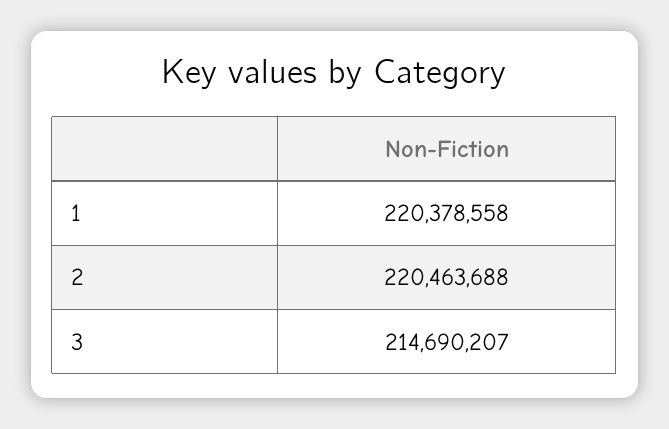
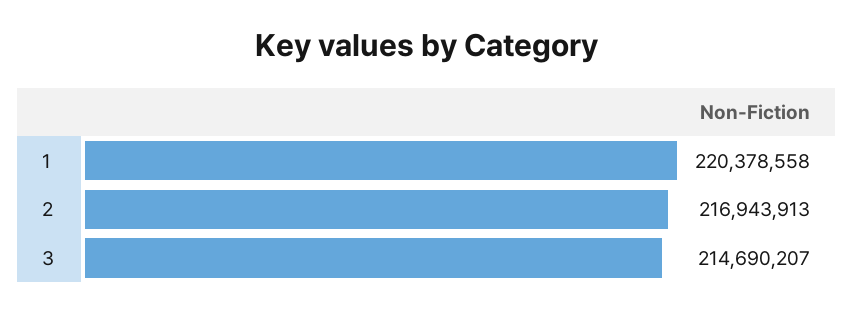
  {
    "1": 220378558,
-   "2": 220463688,
+   "2": 216943913,
    "3": 214690207
  }

